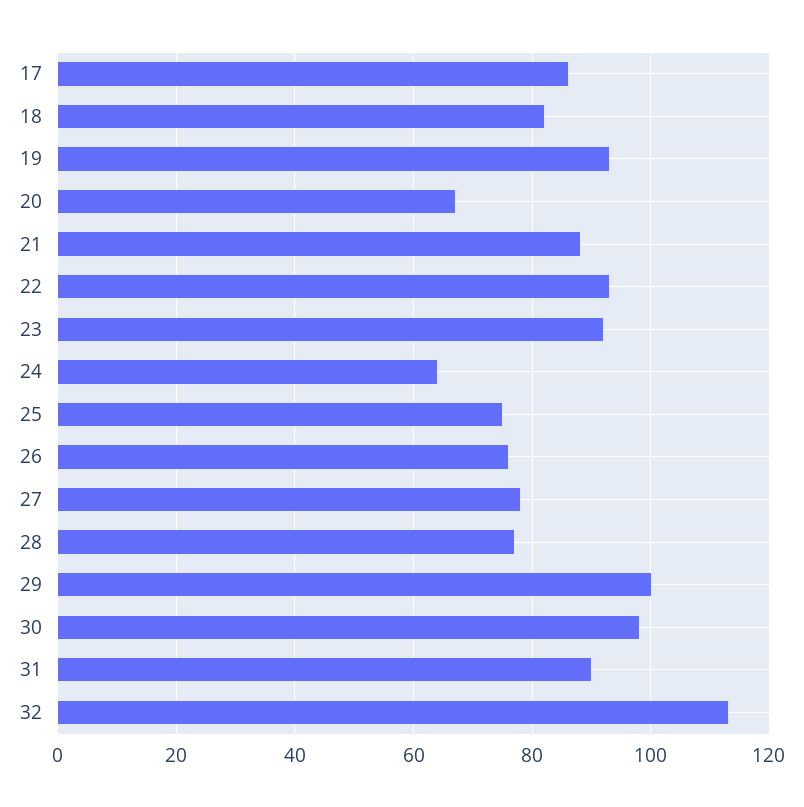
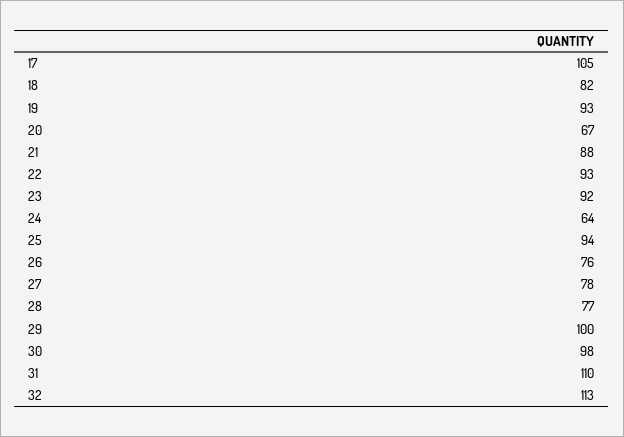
  {
-   "17": 85,
+   "17": 105,
    "18": 82,
    "19": 93,
    "20": 67,
    "21": 88,
    "22": 93,
    "23": 92,
    "24": 64,
-   "25": 75,
+   "25": 94,
    "26": 76,
    "27": 78,
    "28": 77,
    "29": 100,
    "30": 98,
-   "31": 90,
+   "31": 110,
    "32": 113
  }

